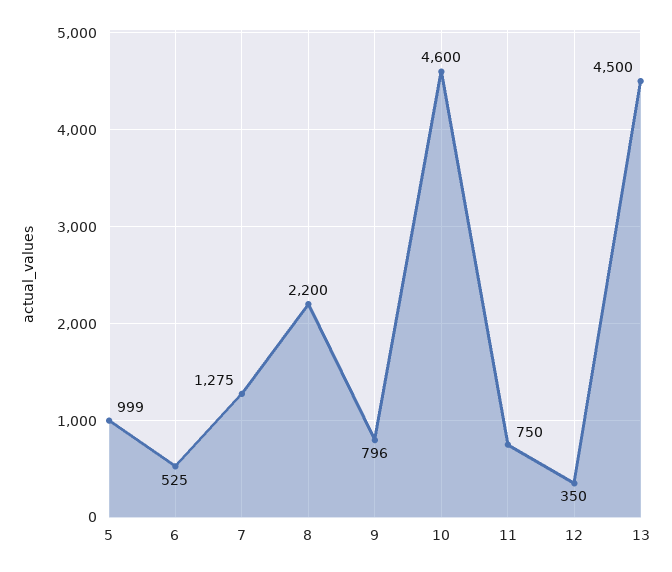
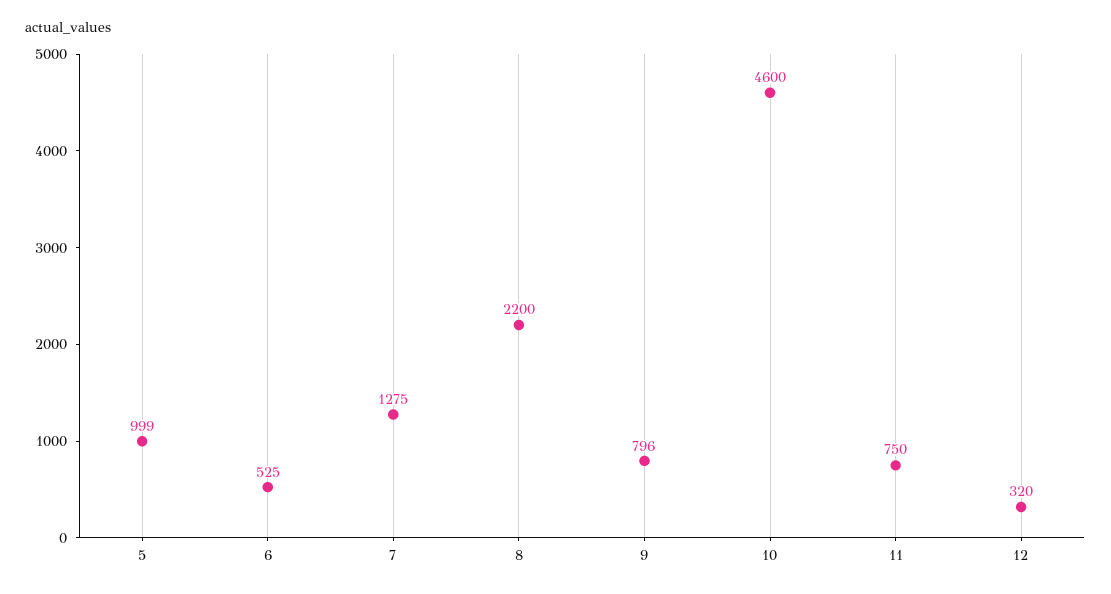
  {
    "5": 999,
    "6": 525,
    "7": 1275,
    "8": 2200,
    "9": 796,
    "10": 4600,
    "11": 750,
-   "12": 350,
+   "12": 320
-   "13": 4500
  }

